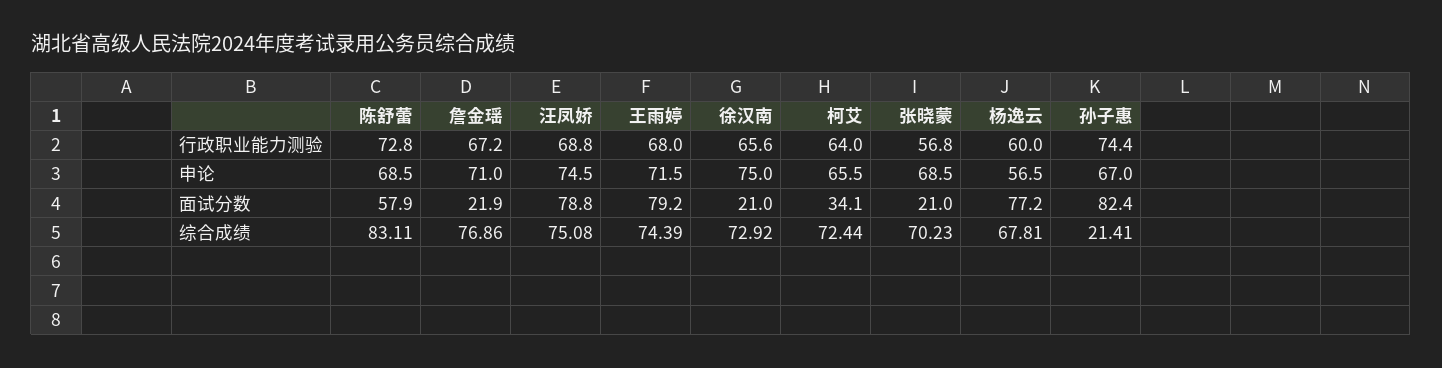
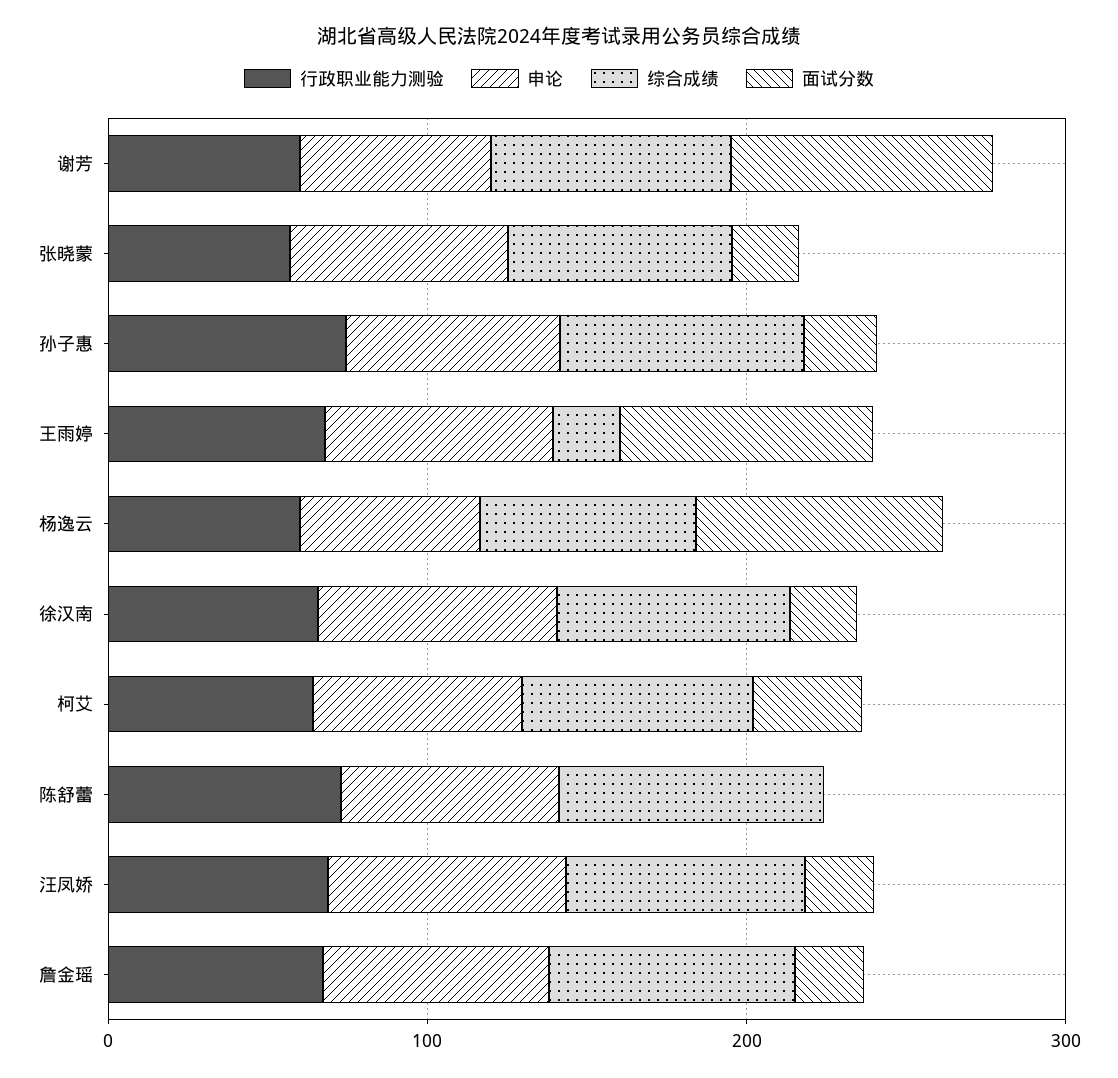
  {
    "行政职业能力测验": {
      "陈舒蕾": 72.8,
      "詹金瑶": 67.2,
      "汪凤娇": 68.8,
      "王雨婷": 68,
      "徐汉南": 65.6,
      "柯艾": 64,
      "张晓蒙": 56.8,
      "杨逸云": 60,
-     "孙子惠": 74.4
+     "孙子惠": 74.4,
+     "谢芳": 60
    },
    "申论": {
      "陈舒蕾": 68.5,
      "詹金瑶": 71,
      "汪凤娇": 74.5,
      "王雨婷": 71.5,
      "徐汉南": 75,
      "柯艾": 65.5,
      "张晓蒙": 68.5,
      "杨逸云": 56.5,
-     "孙子惠": 67
+     "孙子惠": 67,
+     "谢芳": 60
    },
    "面试分数": {
-     "陈舒蕾": 57.9,
+     "陈舒蕾": 0,
      "詹金瑶": 21.9,
-     "汪凤娇": 78.8,
+     "汪凤娇": 20,
      "王雨婷": 79.2,
      "徐汉南": 21,
      "柯艾": 34.1,
      "张晓蒙": 21,
      "杨逸云": 77.2,
-     "孙子惠": 82.4
+     "孙子惠": 20,
+     "谢芳": 80
    },
    "综合成绩": {
      "陈舒蕾": 83.11,
      "詹金瑶": 76.86,
      "汪凤娇": 75.08,
-     "王雨婷": 74.39,
+     "王雨婷": 20,
      "徐汉南": 72.92,
      "柯艾": 72.44,
      "张晓蒙": 70.23,
      "杨逸云": 67.81,
-     "孙子惠": 21.41
+     "孙子惠": 80,
+     "谢芳": 80
    }
  }

